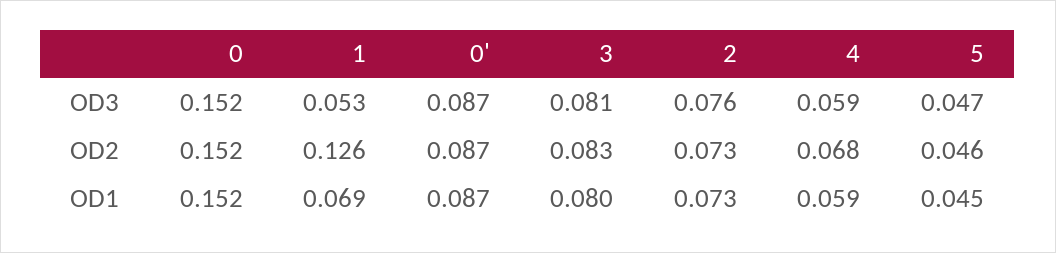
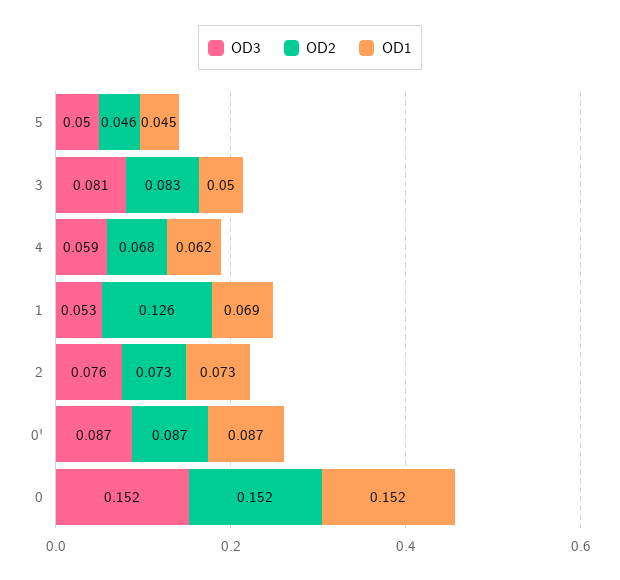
  {
    "OD3": {
      "0": 0.152,
      "1": 0.053,
      "0'": 0.087,
      "3": 0.081,
      "2": 0.076,
      "4": 0.059,
-     "5": 0.047
+     "5": 0.05
    },
    "OD2": {
      "0": 0.152,
      "1": 0.126,
      "0'": 0.087,
      "3": 0.083,
      "2": 0.073,
      "4": 0.068,
      "5": 0.046
    },
    "OD1": {
      "0": 0.152,
      "1": 0.069,
      "0'": 0.087,
-     "3": 0.08,
+     "3": 0.05,
      "2": 0.073,
-     "4": 0.059,
+     "4": 0.062,
      "5": 0.045
    }
  }

